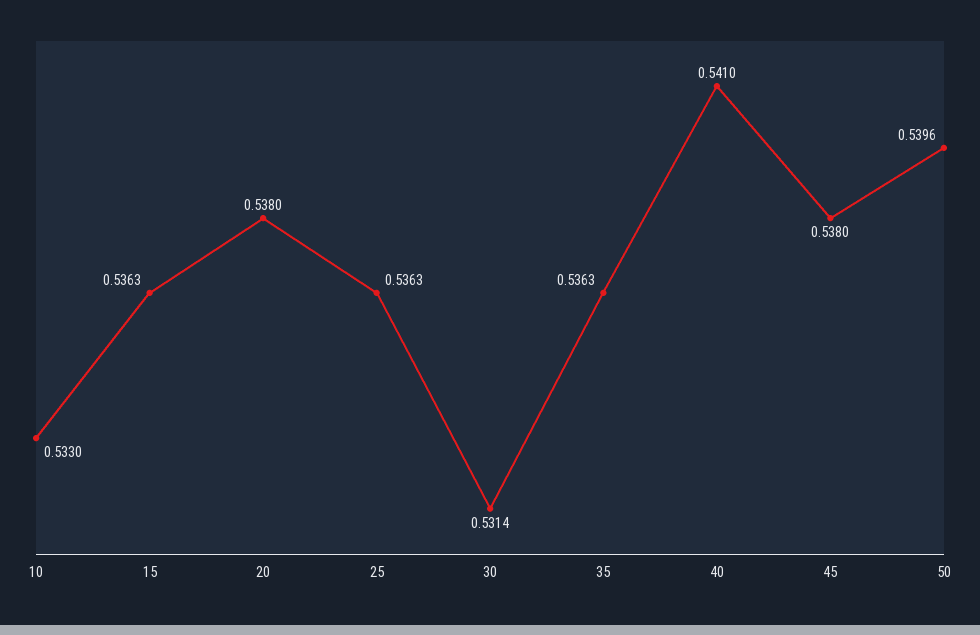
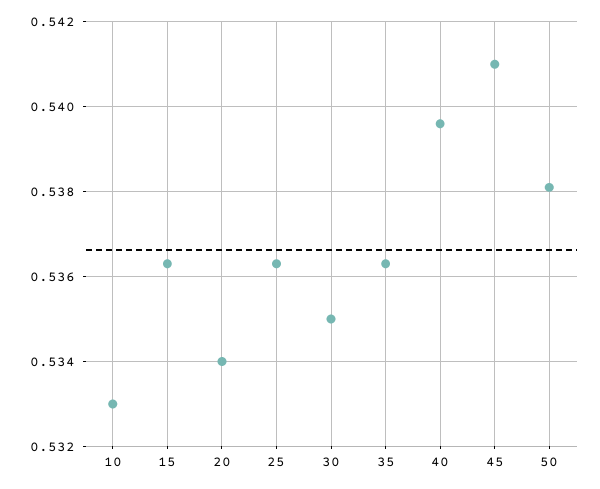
  {
    "10": 0.533,
    "15": 0.5363,
-   "20": 0.538,
+   "20": 0.534,
    "25": 0.5363,
-   "30": 0.5314,
+   "30": 0.535,
    "35": 0.5363,
-   "40": 0.541,
+   "40": 0.5395,
-   "45": 0.538,
+   "45": 0.541,
-   "50": 0.5396
+   "50": 0.538
  }

